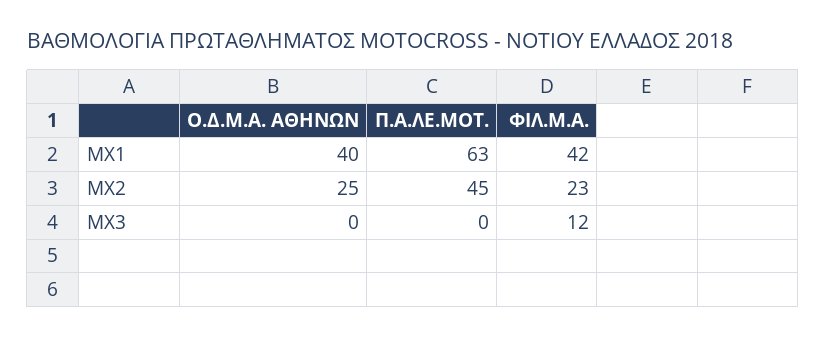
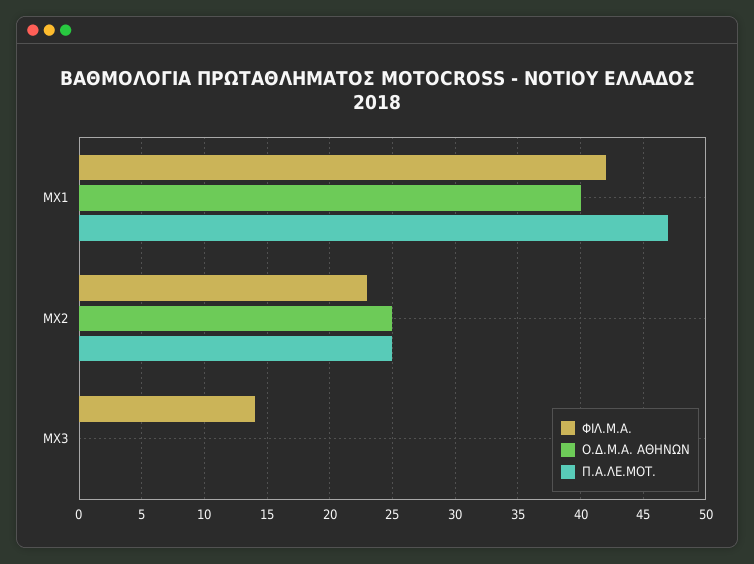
  {
    "Ο.Δ.Μ.Α. ΑΘΗΝΩΝ": {
      "MX1": 40,
      "MX2": 25,
      "MX3": 0
    },
    "Π.Α.ΛΕ.ΜΟΤ.": {
-     "MX1": 63,
+     "MX1": 47,
-     "MX2": 45,
+     "MX2": 25,
      "MX3": 0
    },
    "ΦΙΛ.Μ.Α.": {
      "MX1": 42,
      "MX2": 23,
-     "MX3": 12
+     "MX3": 14
    }
  }

